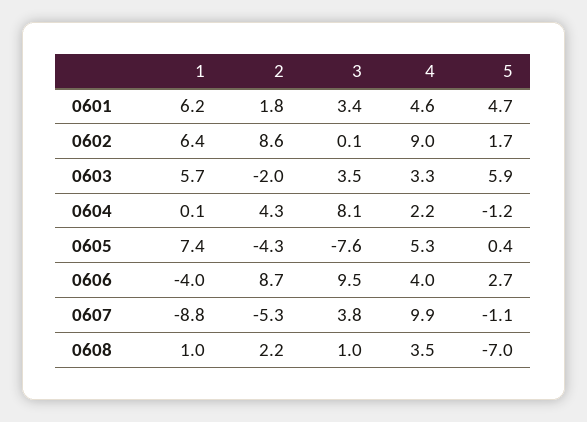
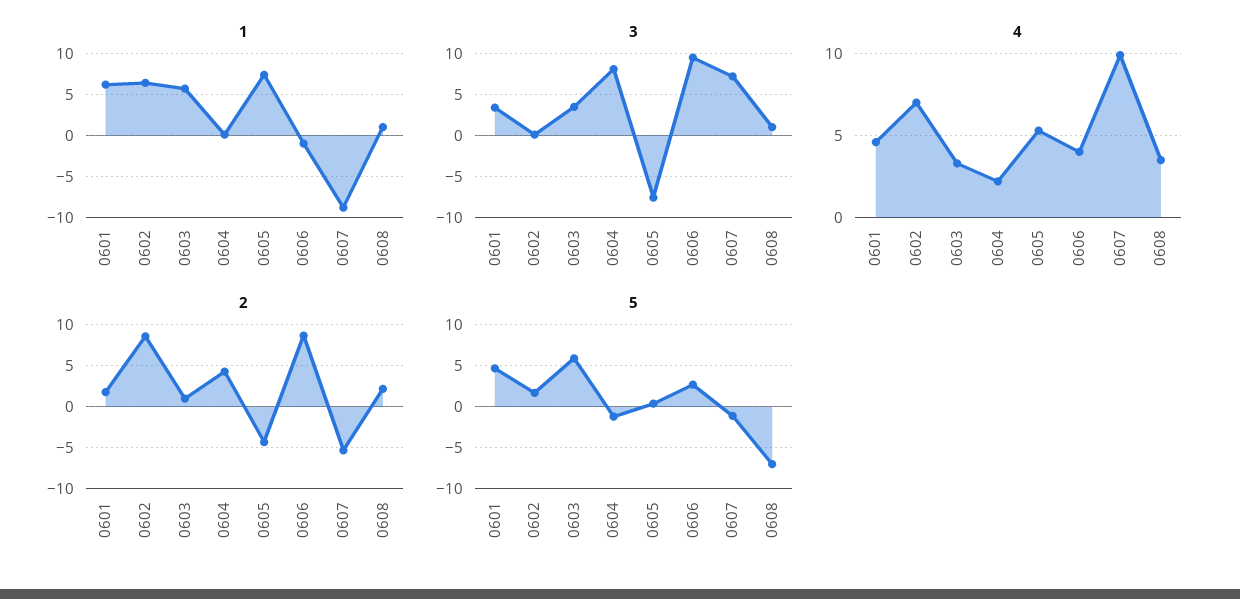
  {
    "1": {
      "0601": 6.2,
      "0602": 6.4,
      "0603": 5.7,
      "0604": 0.1,
      "0605": 7.4,
-     "0606": -4,
+     "0606": -1,
      "0607": -8.8,
      "0608": 1
    },
    "2": {
      "0601": 1.8,
      "0602": 8.6,
-     "0603": -2,
+     "0603": 1,
      "0604": 4.3,
      "0605": -4.3,
      "0606": 8.7,
      "0607": -5.3,
      "0608": 2.2
    },
    "3": {
      "0601": 3.4,
      "0602": 0.1,
      "0603": 3.5,
      "0604": 8.1,
      "0605": -7.6,
      "0606": 9.5,
-     "0607": 3.8,
+     "0607": 7,
      "0608": 1
    },
    "4": {
      "0601": 4.6,
-     "0602": 9,
+     "0602": 7,
      "0603": 3.3,
      "0604": 2.2,
      "0605": 5.3,
      "0606": 4,
      "0607": 9.9,
      "0608": 3.5
    },
    "5": {
      "0601": 4.7,
      "0602": 1.7,
      "0603": 5.9,
      "0604": -1.2,
      "0605": 0.4,
      "0606": 2.7,
      "0607": -1.1,
      "0608": -7
    }
  }

